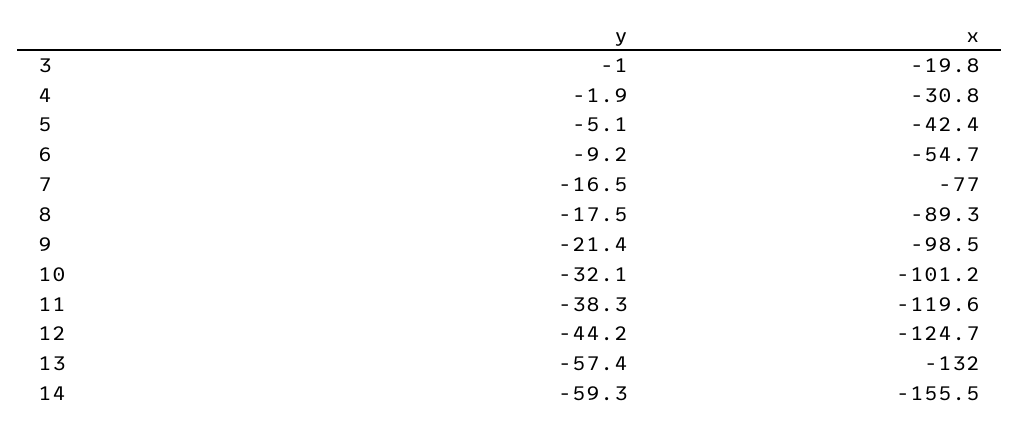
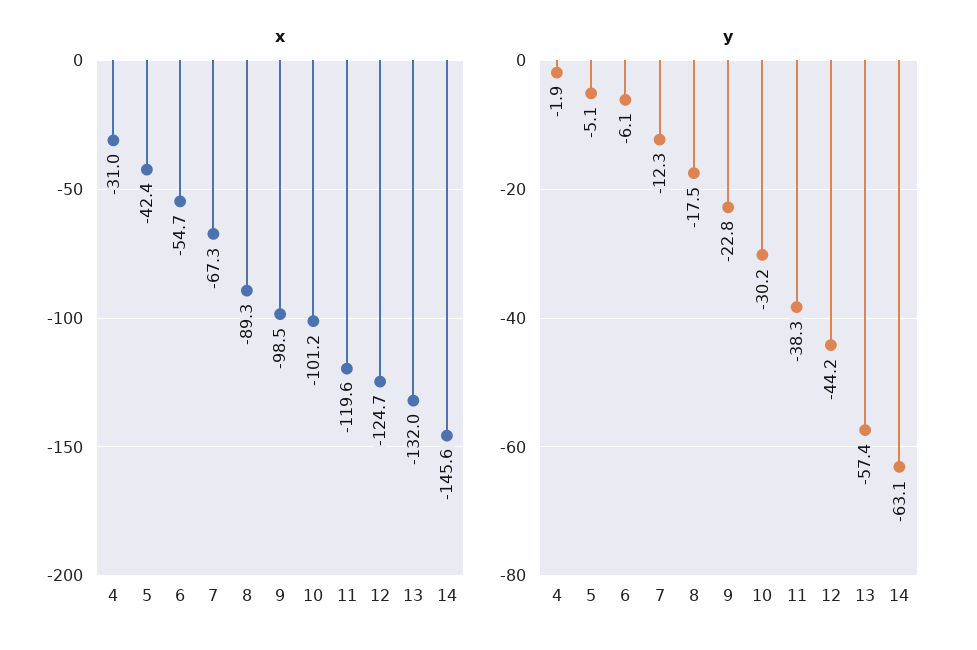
  {
    "y": {
-     "3": -1,
      "4": -1.9,
      "5": -5.1,
-     "6": -9.2,
+     "6": -6.1,
-     "7": -16.5,
+     "7": -12.3,
      "8": -17.5,
-     "9": -21.4,
+     "9": -22.8,
-     "10": -32.1,
+     "10": -30.2,
      "11": -38.3,
      "12": -44.2,
      "13": -57.4,
-     "14": -59.3
+     "14": -63.1
    },
    "x": {
-     "3": -19.8,
-     "4": -30.8,
+     "4": -31,
      "5": -42.4,
      "6": -54.7,
-     "7": -77,
+     "7": -67.3,
      "8": -89.3,
      "9": -98.5,
      "10": -101.2,
      "11": -119.6,
      "12": -124.7,
      "13": -132,
-     "14": -155.5
+     "14": -145.6
    }
  }

